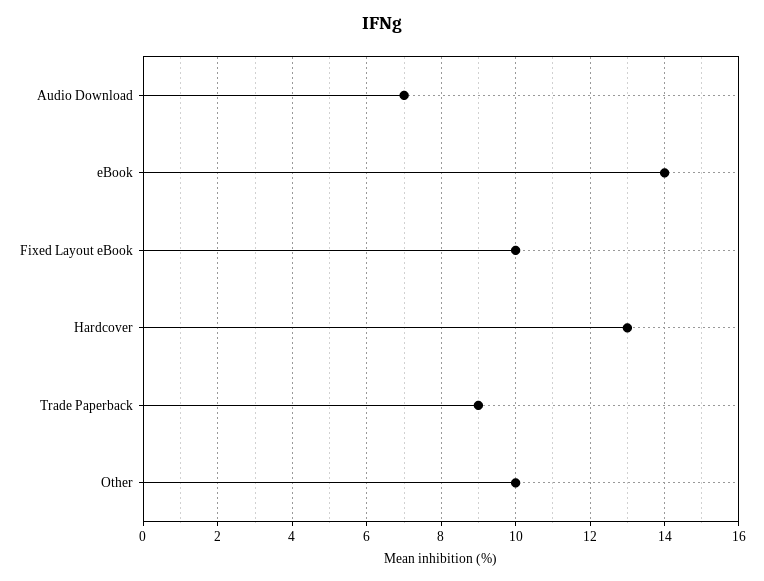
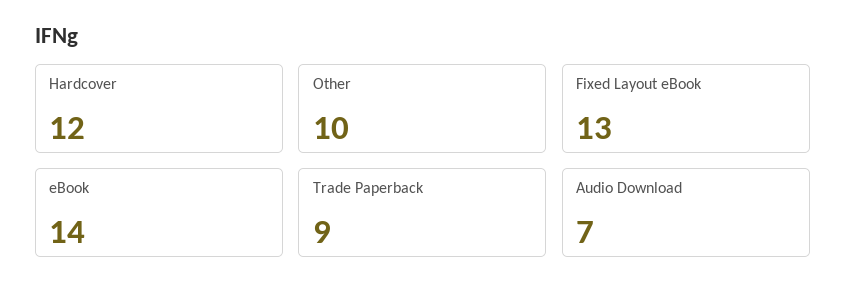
  {
    "Audio Download": 7,
    "eBook": 14,
-   "Fixed Layout eBook": 10,
+   "Fixed Layout eBook": 13,
-   "Hardcover": 13,
+   "Hardcover": 12,
    "Trade Paperback": 9,
    "Other": 10
  }

